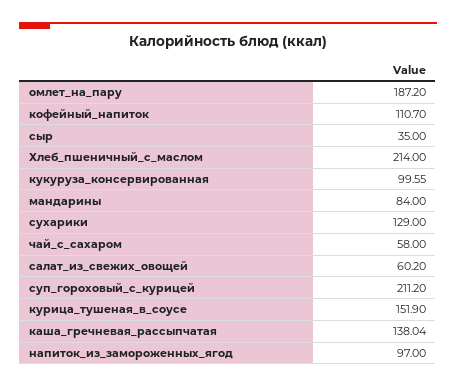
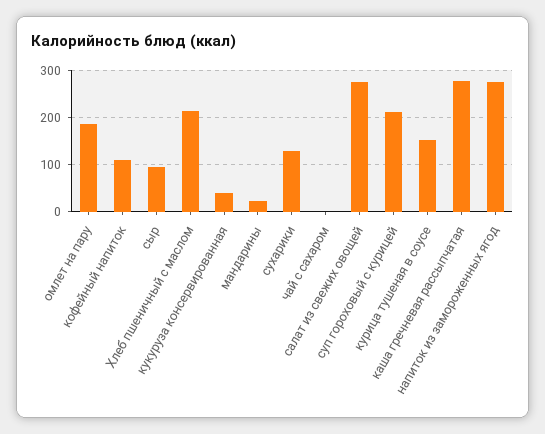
  {
    "омлет_на_пару": 187.2,
    "кофейный_напиток": 110.7,
-   "сыр": 35,
+   "сыр": 100,
    "Хлеб_пшеничный_с_маслом": 214,
-   "кукуруза_консервированная": 99.55,
+   "кукуруза_консервированная": 40,
-   "мандарины": 84,
+   "мандарины": 20,
    "сухарики": 129,
-   "чай_с_сахаром": 58,
+   "чай_с_сахаром": 0,
-   "салат_из_свежих_овощей": 60.2,
+   "салат_из_свежих_овощей": 280,
    "суп_гороховый_с_курицей": 211.2,
    "курица_тушеная_в_соусе": 151.9,
-   "каша_гречневая_рассыпчатая": 138.04,
+   "каша_гречневая_рассыпчатая": 280,
-   "напиток_из_замороженных_ягод": 97
+   "напиток_из_замороженных_ягод": 280
  }

